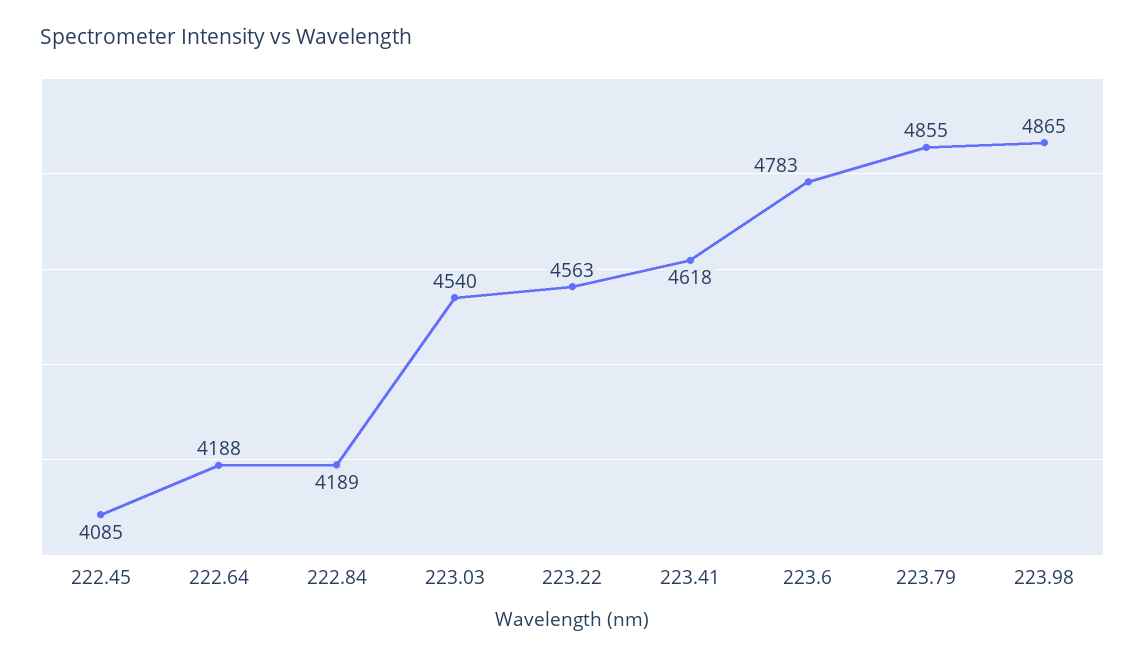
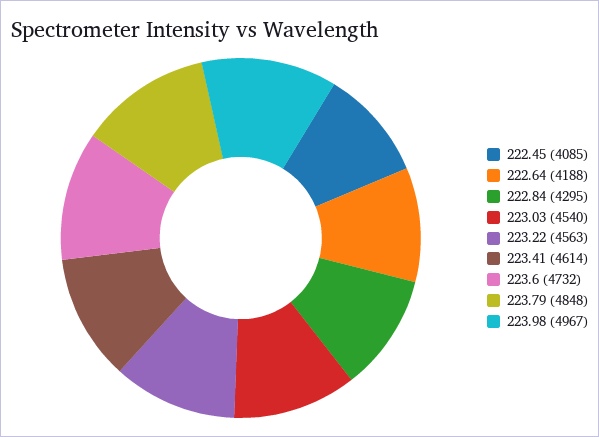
  {
    "222.45": 4085,
    "222.64": 4188,
-   "222.84": 4189,
+   "222.84": 4295,
    "223.03": 4540,
    "223.22": 4563,
-   "223.41": 4618,
+   "223.41": 4614,
-   "223.6": 4783,
+   "223.6": 4732,
-   "223.79": 4855,
+   "223.79": 4848,
-   "223.98": 4865
+   "223.98": 4967
  }

